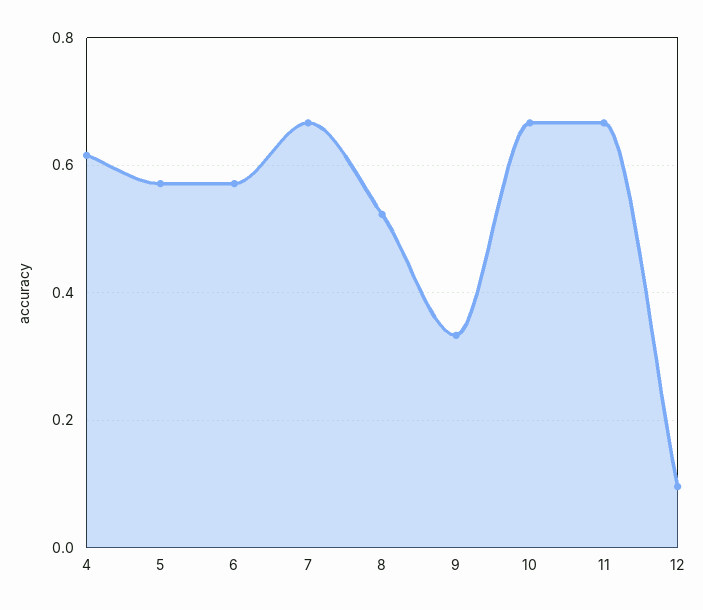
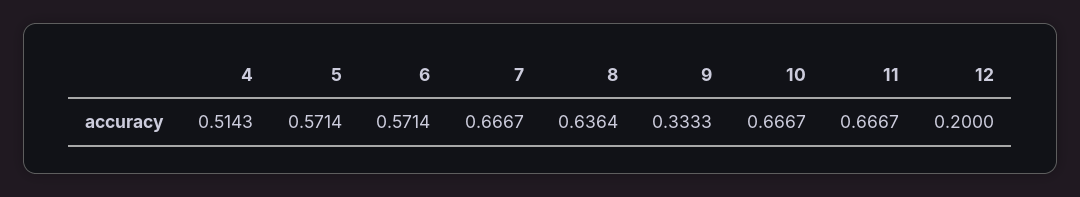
  {
-   "4": 0.62,
+   "4": 0.5143,
    "5": 0.5714,
    "6": 0.5714,
    "7": 0.6667,
-   "8": 0.52,
+   "8": 0.6364,
    "9": 0.3333,
    "10": 0.6667,
    "11": 0.6667,
-   "12": 0.1
+   "12": 0.2
  }

